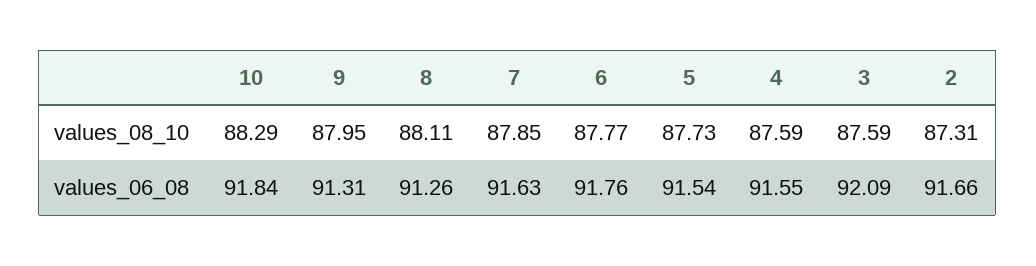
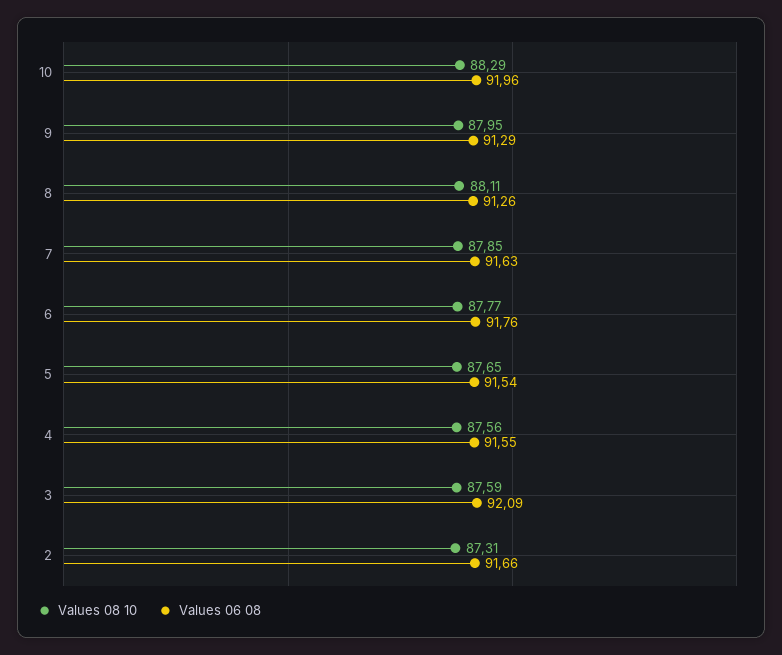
  {
    "values_08_10": {
      "10": 88.29,
      "9": 87.95,
      "8": 88.11,
      "7": 87.85,
      "6": 87.77,
-     "5": 87.73,
+     "5": 87.65,
-     "4": 87.59,
+     "4": 87.56,
      "3": 87.59,
      "2": 87.31
    },
    "values_06_08": {
-     "10": 91.84,
+     "10": 91.96,
-     "9": 91.31,
+     "9": 91.29,
      "8": 91.26,
      "7": 91.63,
      "6": 91.76,
      "5": 91.54,
      "4": 91.55,
      "3": 92.09,
      "2": 91.66
    }
  }

